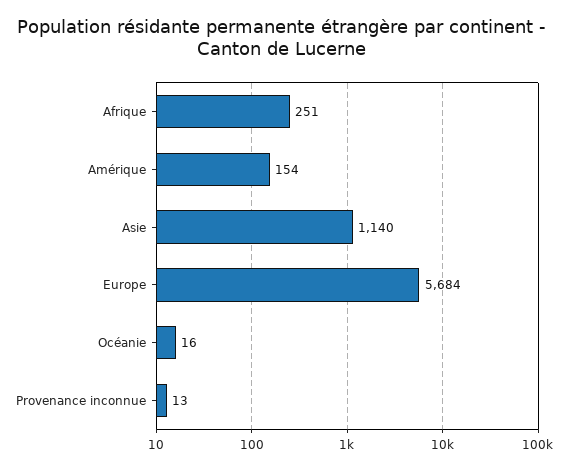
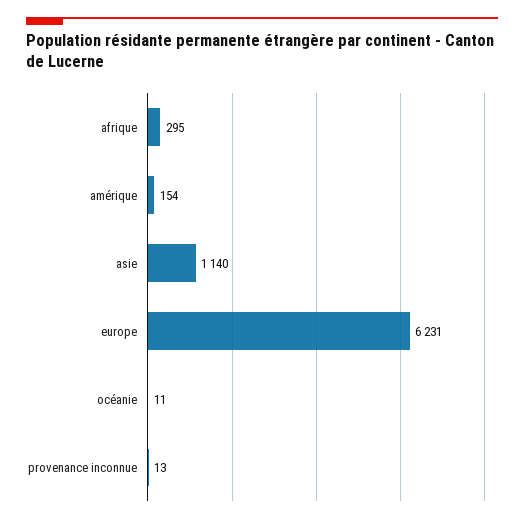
  {
-   "Afrique": 251,
+   "Afrique": 295,
    "Amérique": 154,
    "Asie": 1140,
-   "Europe": 5684,
+   "Europe": 6231,
-   "Océanie": 16,
+   "Océanie": 11,
    "Provenance inconnue": 13
  }

